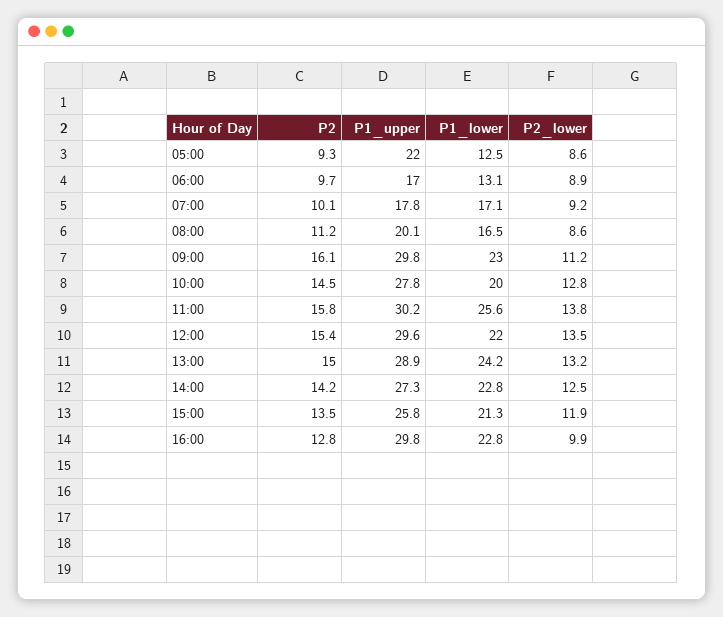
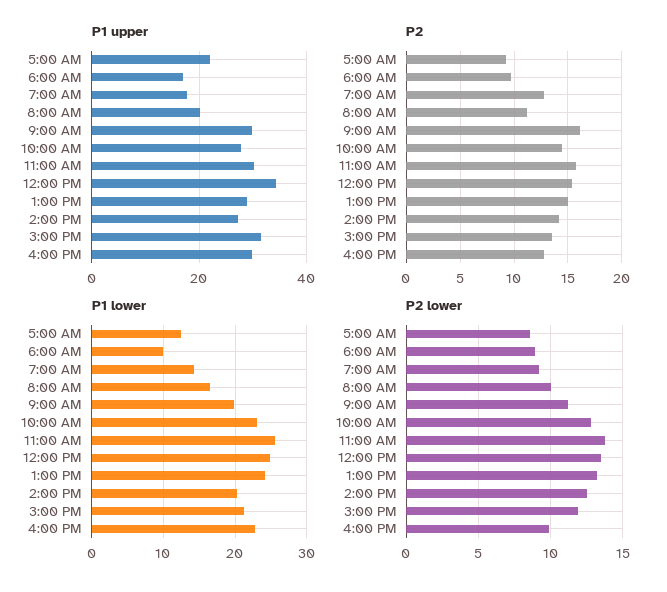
  {
    "P2": {
      "05:00": 9.3,
      "06:00": 9.7,
-     "07:00": 10.1,
+     "07:00": 13,
      "08:00": 11.2,
      "09:00": 16.1,
      "10:00": 14.5,
      "11:00": 15.8,
      "12:00": 15.4,
      "13:00": 15,
      "14:00": 14.2,
      "15:00": 13.5,
      "16:00": 12.8
    },
    "P1_upper": {
      "05:00": 22,
      "06:00": 17,
      "07:00": 17.8,
      "08:00": 20.1,
      "09:00": 29.8,
      "10:00": 27.8,
      "11:00": 30.2,
-     "12:00": 29.6,
+     "12:00": 34,
      "13:00": 28.9,
      "14:00": 27.3,
-     "15:00": 25.8,
+     "15:00": 32,
      "16:00": 29.8
    },
    "P1_lower": {
      "05:00": 12.5,
-     "06:00": 13.1,
+     "06:00": 10,
-     "07:00": 17.1,
+     "07:00": 14,
      "08:00": 16.5,
-     "09:00": 23,
+     "09:00": 20,
-     "10:00": 20,
+     "10:00": 23,
      "11:00": 25.6,
-     "12:00": 22,
+     "12:00": 25,
      "13:00": 24.2,
-     "14:00": 22.8,
+     "14:00": 20,
      "15:00": 21.3,
      "16:00": 22.8
    },
    "P2_lower": {
      "05:00": 8.6,
      "06:00": 8.9,
      "07:00": 9.2,
-     "08:00": 8.6,
+     "08:00": 10,
      "09:00": 11.2,
      "10:00": 12.8,
      "11:00": 13.8,
      "12:00": 13.5,
      "13:00": 13.2,
      "14:00": 12.5,
      "15:00": 11.9,
      "16:00": 9.9
    }
  }

